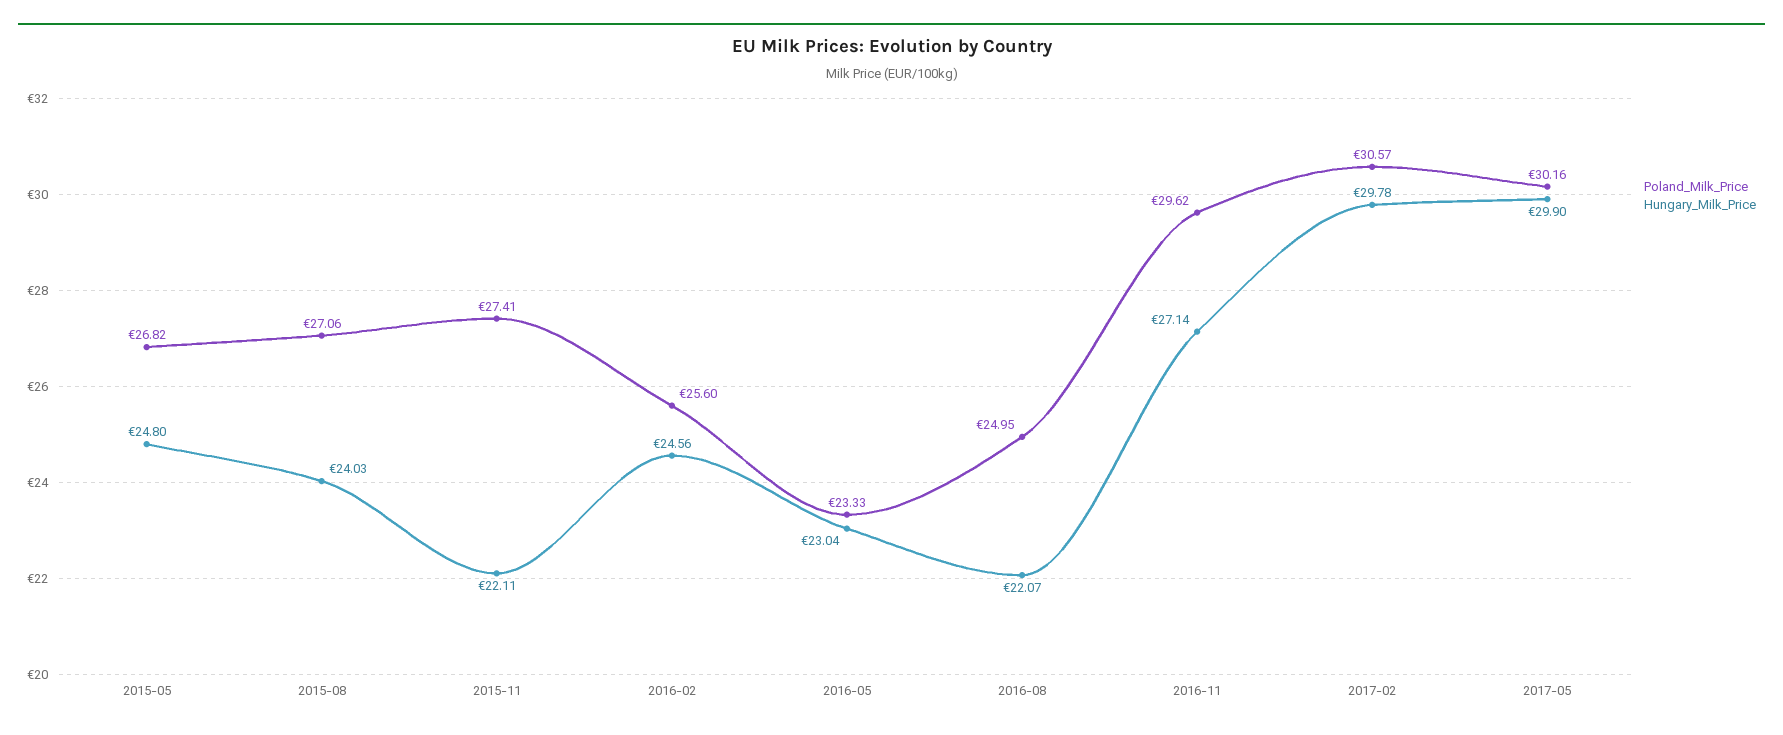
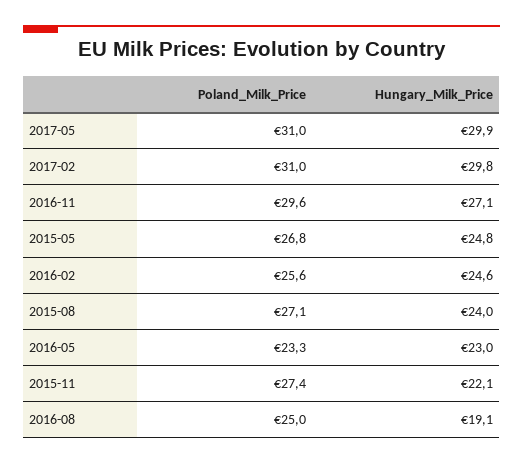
  {
    "Poland_Milk_Price": {
      "2015-05": 26.82,
      "2015-08": 27.06,
      "2015-11": 27.41,
      "2016-02": 25.6,
      "2016-05": 23.33,
      "2016-08": 24.95,
      "2016-11": 29.62,
-     "2017-02": 30.57,
+     "2017-02": 31,
-     "2017-05": 30.16
+     "2017-05": 31
    },
    "Hungary_Milk_Price": {
      "2015-05": 24.8,
      "2015-08": 24.03,
      "2015-11": 22.11,
      "2016-02": 24.56,
      "2016-05": 23.04,
-     "2016-08": 22.07,
+     "2016-08": 19.1,
      "2016-11": 27.14,
      "2017-02": 29.78,
      "2017-05": 29.9
    }
  }

